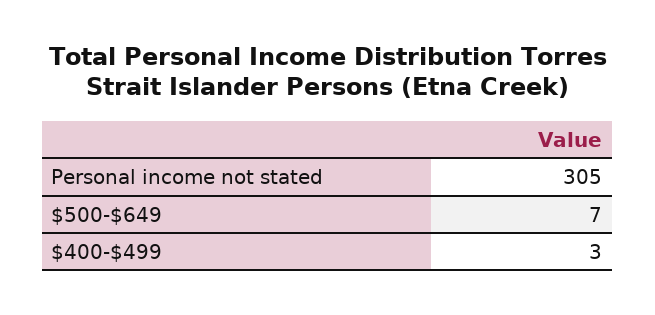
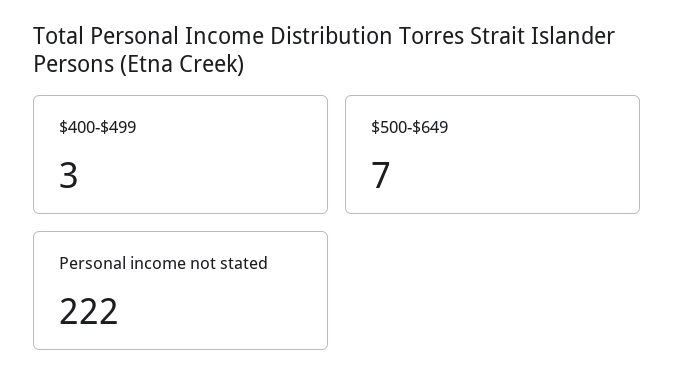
  {
-   "Personal income not stated": 305,
+   "Personal income not stated": 222,
    "$500-$649": 7,
    "$400-$499": 3
  }

